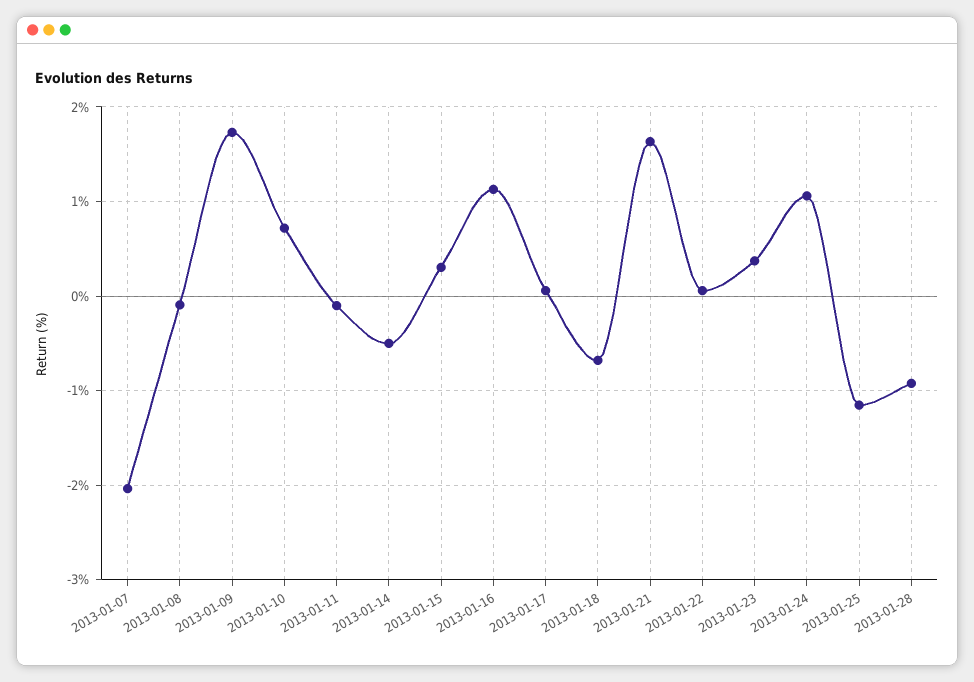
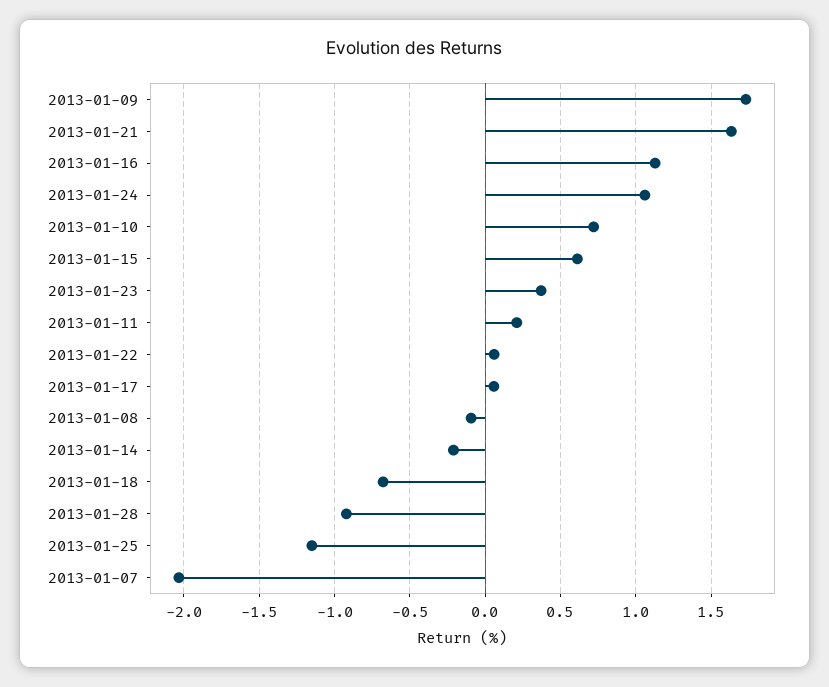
  {
    "2013-01-07": -2.05,
    "2013-01-08": -0.1,
    "2013-01-09": 1.75,
    "2013-01-10": 0.7,
-   "2013-01-11": -0.1,
+   "2013-01-11": 0.2,
-   "2013-01-14": -0.5,
+   "2013-01-14": -0.2,
-   "2013-01-15": 0.3,
+   "2013-01-15": 0.6,
    "2013-01-16": 1.15,
    "2013-01-17": 0.05,
    "2013-01-18": -0.7,
    "2013-01-21": 1.65,
    "2013-01-22": 0.05,
    "2013-01-23": 0.35,
    "2013-01-24": 1.05,
    "2013-01-25": -1.15,
    "2013-01-28": -0.9
  }

